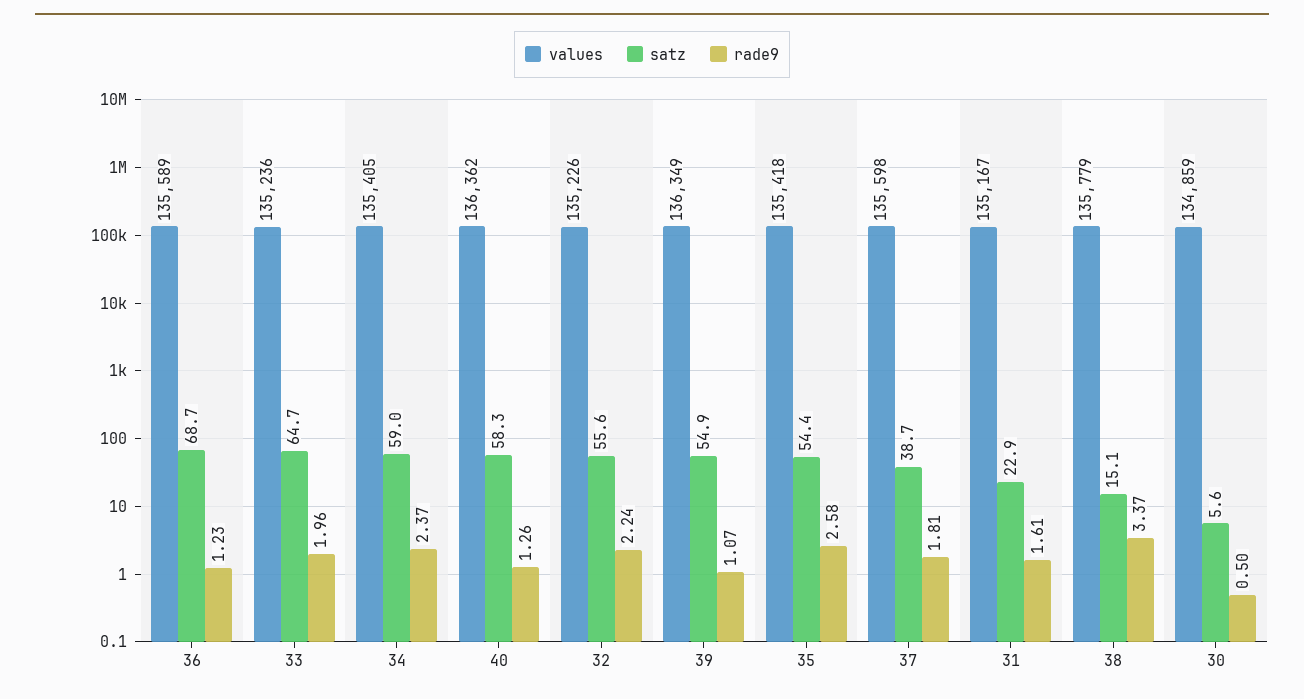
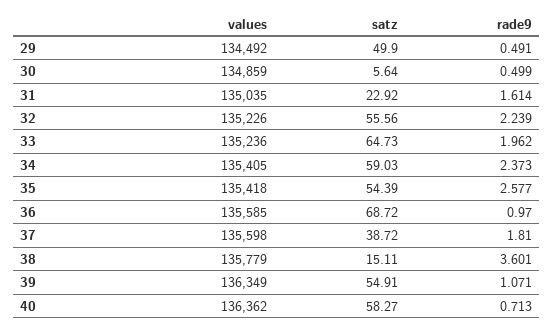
  {
    "values": {
-     "36": 135589,
+     "36": 135585,
      "33": 135236,
      "34": 135405,
      "40": 136362,
      "32": 135226,
      "39": 136349,
      "35": 135418,
      "37": 135598,
-     "31": 135167,
+     "31": 135035,
      "38": 135779,
-     "30": 134859
+     "30": 134859,
+     "29": 134492
    },
    "satz": {
      "36": 68.72,
      "33": 64.73,
      "34": 59.03,
      "40": 58.27,
      "32": 55.56,
      "39": 54.91,
      "35": 54.39,
      "37": 38.72,
      "31": 22.92,
      "38": 15.11,
-     "30": 5.64
+     "30": 5.64,
+     "29": 49.9
    },
    "rade9": {
-     "36": 1.23,
+     "36": 0.97,
      "33": 1.962,
      "34": 2.373,
-     "40": 1.26,
+     "40": 0.713,
      "32": 2.239,
      "39": 1.071,
      "35": 2.577,
      "37": 1.81,
      "31": 1.614,
-     "38": 3.37,
+     "38": 3.601,
-     "30": 0.499
+     "30": 0.499,
+     "29": 0.491
    }
  }

